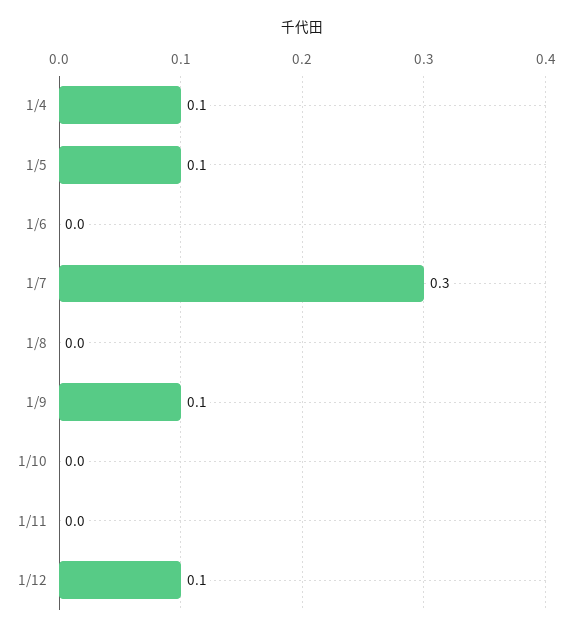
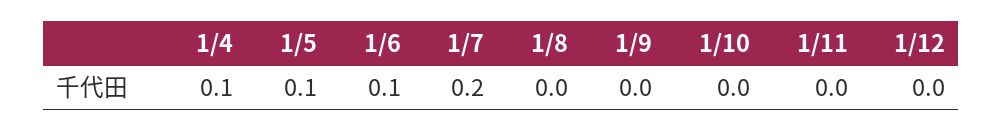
  {
    "1/4": 0.1,
    "1/5": 0.1,
-   "1/6": 0,
+   "1/6": 0.1,
-   "1/7": 0.3,
+   "1/7": 0.2,
    "1/8": 0,
-   "1/9": 0.1,
+   "1/9": 0,
    "1/10": 0,
    "1/11": 0,
-   "1/12": 0.1
+   "1/12": 0
  }

